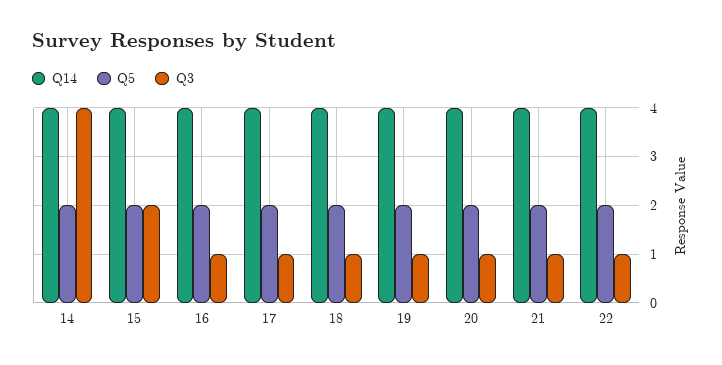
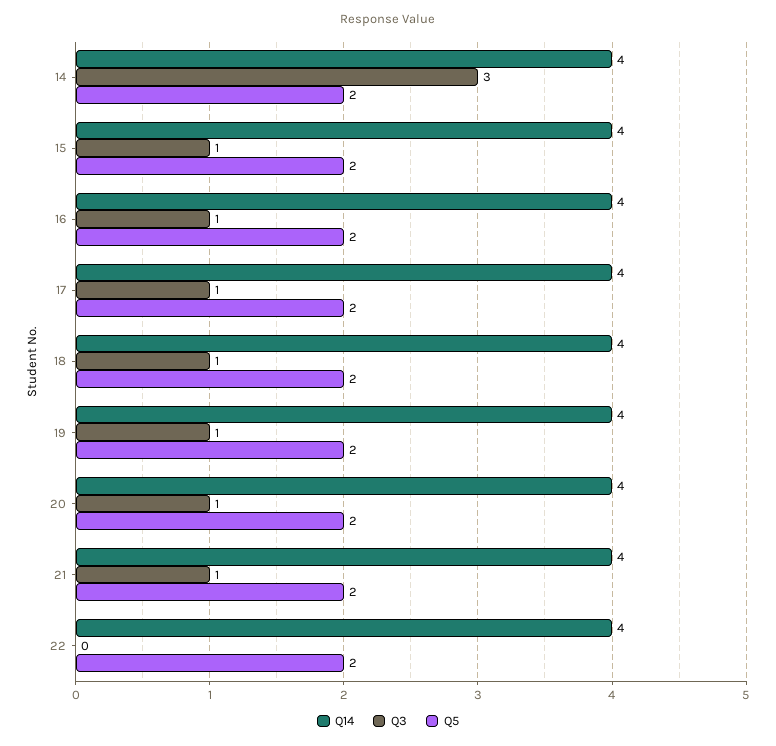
  {
    "Q14": {
      "14": 4,
      "15": 4,
      "16": 4,
      "17": 4,
      "18": 4,
      "19": 4,
      "20": 4,
      "21": 4,
      "22": 4
    },
    "Q5": {
      "14": 2,
      "15": 2,
      "16": 2,
      "17": 2,
      "18": 2,
      "19": 2,
      "20": 2,
      "21": 2,
      "22": 2
    },
    "Q3": {
-     "14": 4,
+     "14": 3,
-     "15": 2,
+     "15": 1,
      "16": 1,
      "17": 1,
      "18": 1,
      "19": 1,
      "20": 1,
      "21": 1,
-     "22": 1
+     "22": 0
    }
  }

